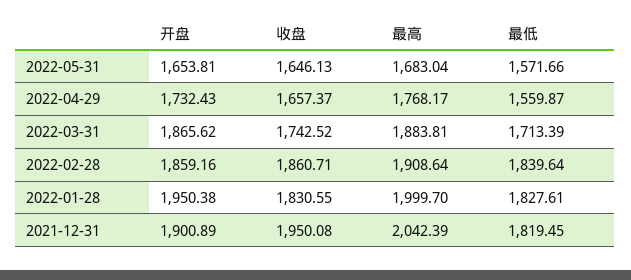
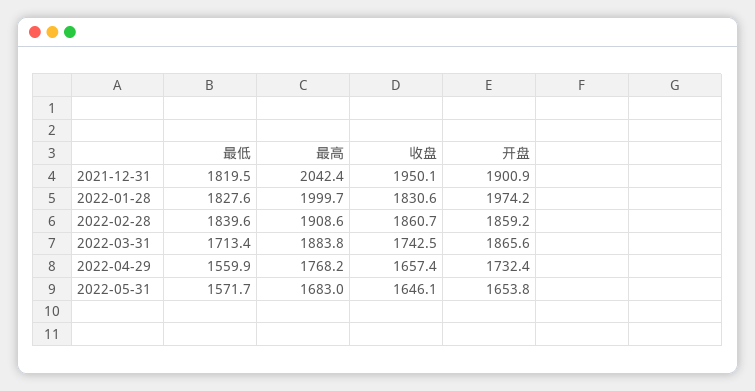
  {
    "开盘": {
      "2022-05-31": 1653.81,
      "2022-04-29": 1732.43,
      "2022-03-31": 1865.62,
      "2022-02-28": 1859.16,
-     "2022-01-28": 1950.38,
+     "2022-01-28": 1974.2,
      "2021-12-31": 1900.89
    },
    "收盘": {
      "2022-05-31": 1646.13,
      "2022-04-29": 1657.37,
      "2022-03-31": 1742.52,
      "2022-02-28": 1860.71,
      "2022-01-28": 1830.55,
      "2021-12-31": 1950.08
    },
    "最高": {
      "2022-05-31": 1683.04,
      "2022-04-29": 1768.17,
      "2022-03-31": 1883.81,
      "2022-02-28": 1908.64,
      "2022-01-28": 1999.7,
      "2021-12-31": 2042.39
    },
    "最低": {
      "2022-05-31": 1571.66,
      "2022-04-29": 1559.87,
      "2022-03-31": 1713.39,
      "2022-02-28": 1839.64,
      "2022-01-28": 1827.61,
      "2021-12-31": 1819.45
    }
  }

